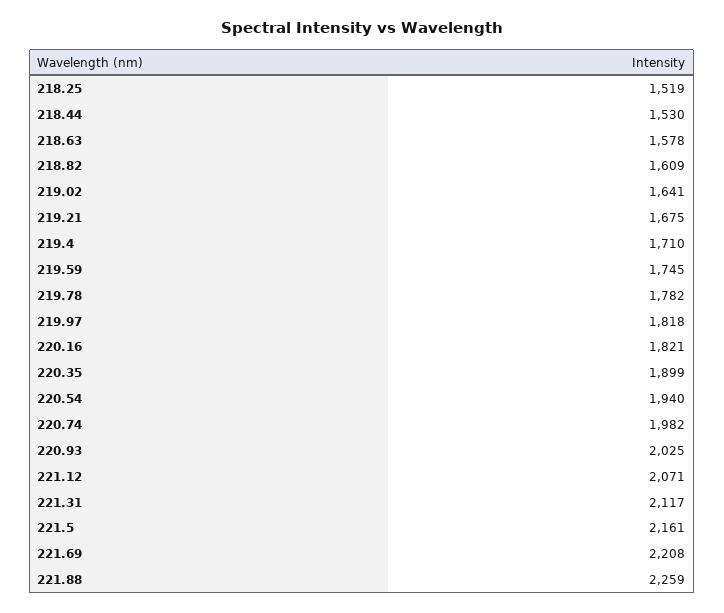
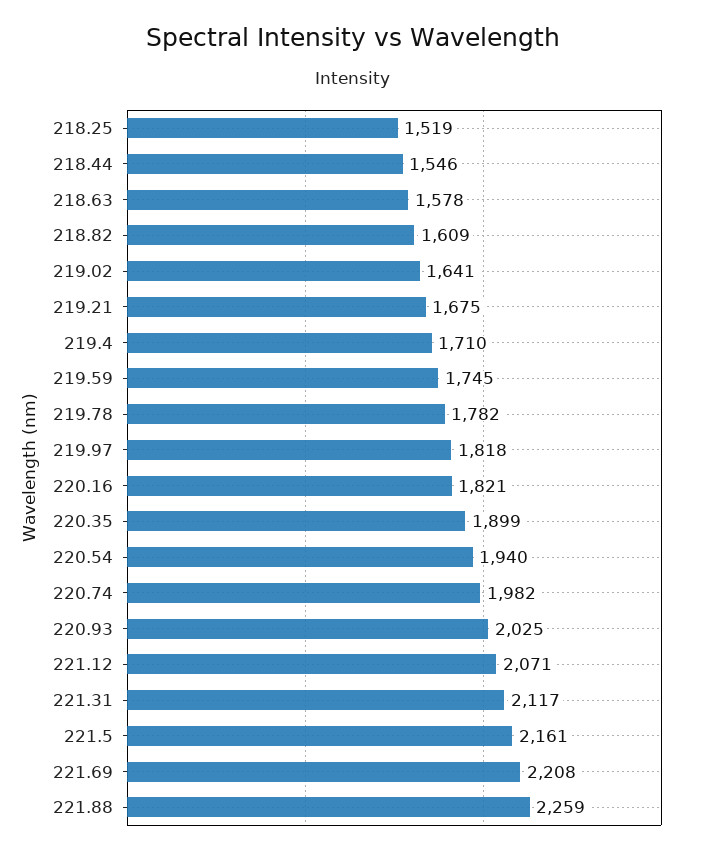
  {
    "218.25": 1519,
-   "218.44": 1530,
+   "218.44": 1546,
    "218.63": 1578,
    "218.82": 1609,
    "219.02": 1641,
    "219.21": 1675,
    "219.4": 1710,
    "219.59": 1745,
    "219.78": 1782,
    "219.97": 1818,
    "220.16": 1821,
    "220.35": 1899,
    "220.54": 1940,
    "220.74": 1982,
    "220.93": 2025,
    "221.12": 2071,
    "221.31": 2117,
    "221.5": 2161,
    "221.69": 2208,
    "221.88": 2259
  }

